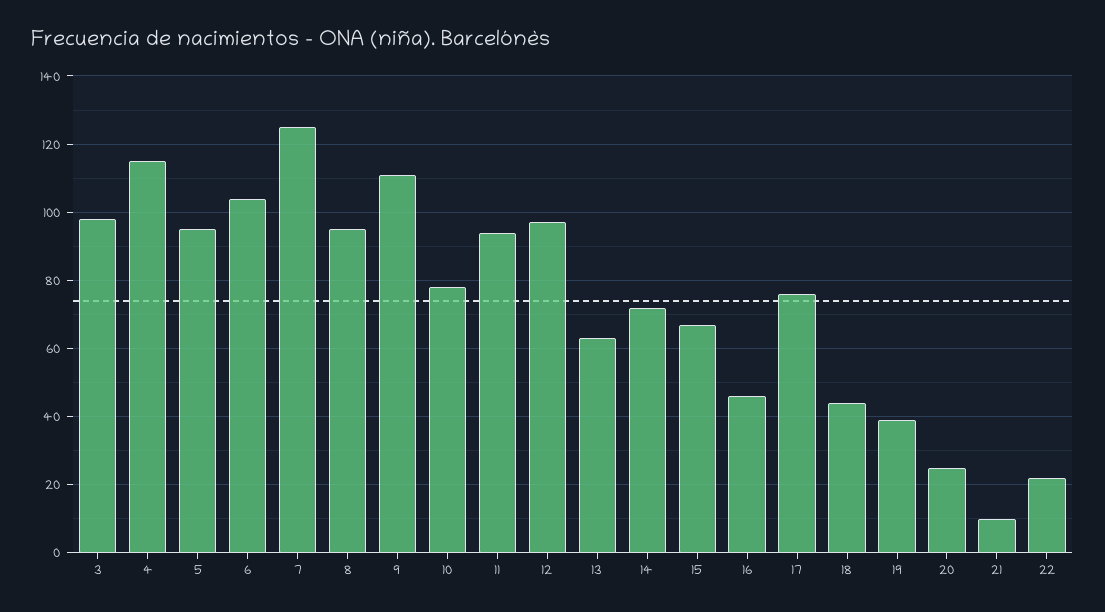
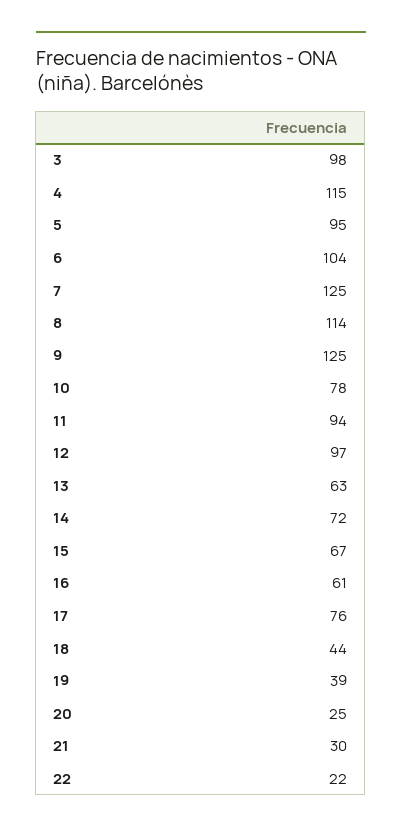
  {
    "3": 98,
    "4": 115,
    "5": 95,
    "6": 104,
    "7": 125,
-   "8": 95,
+   "8": 114,
-   "9": 110,
+   "9": 125,
    "10": 78,
    "11": 94,
    "12": 97,
    "13": 63,
    "14": 72,
    "15": 67,
-   "16": 45,
+   "16": 61,
    "17": 76,
    "18": 44,
    "19": 39,
    "20": 25,
-   "21": 10,
+   "21": 30,
    "22": 22
  }

